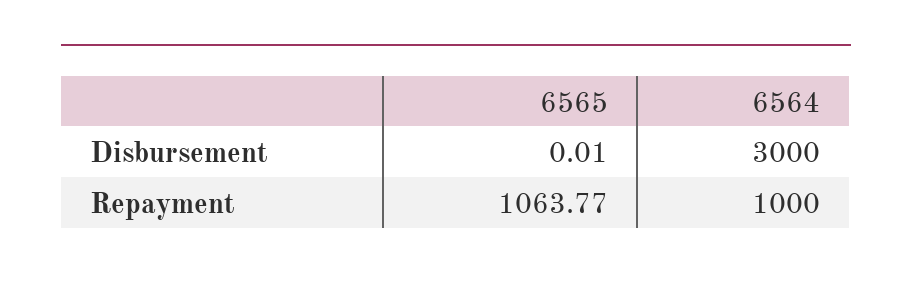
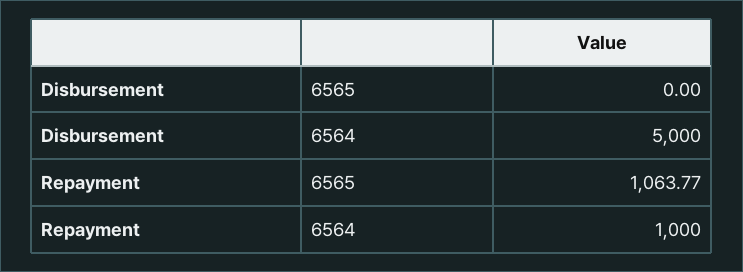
  {
    "6565": {
-     "Disbursement": 0.01,
+     "Disbursement": 0,
      "Repayment": 1063.77
    },
    "6564": {
-     "Disbursement": 3000,
+     "Disbursement": 5000,
      "Repayment": 1000
    }
  }

